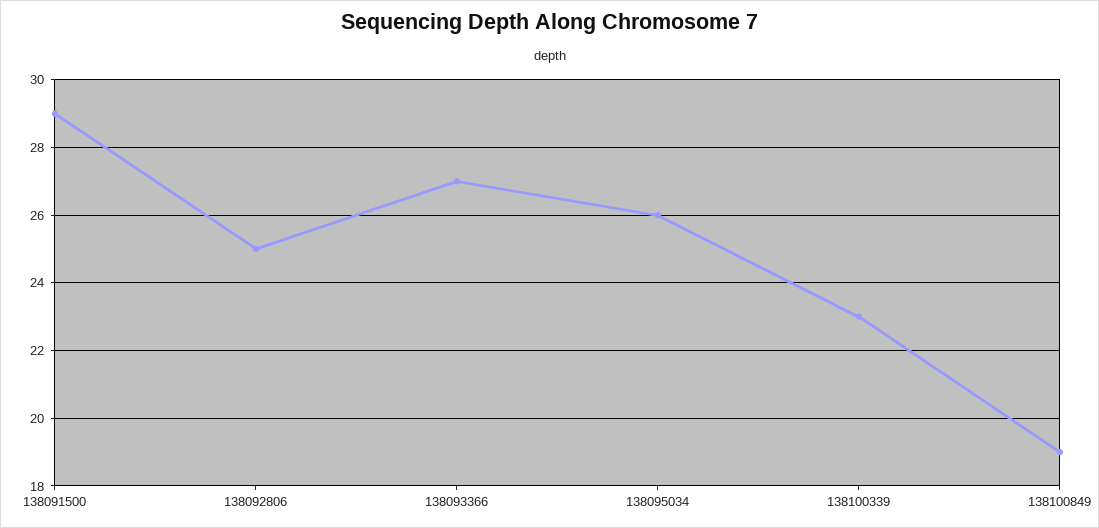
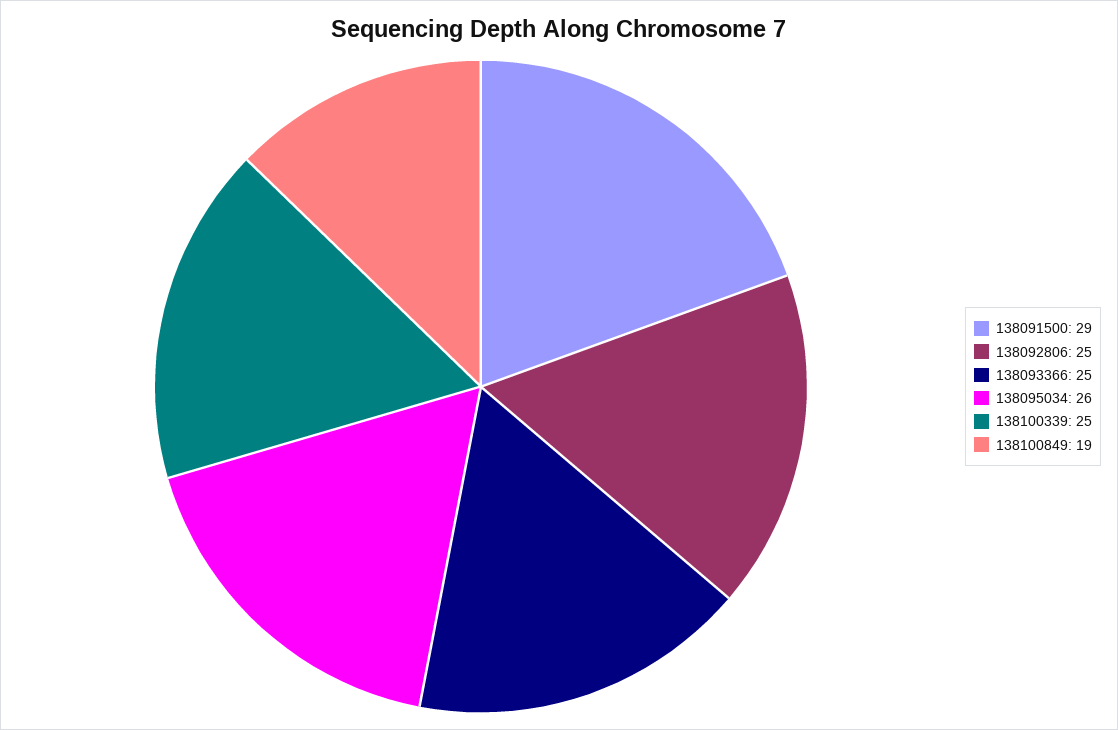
  {
    "138091500": 29,
    "138092806": 25,
-   "138093366": 27,
+   "138093366": 25,
    "138095034": 26,
-   "138100339": 23,
+   "138100339": 25,
    "138100849": 19
  }

